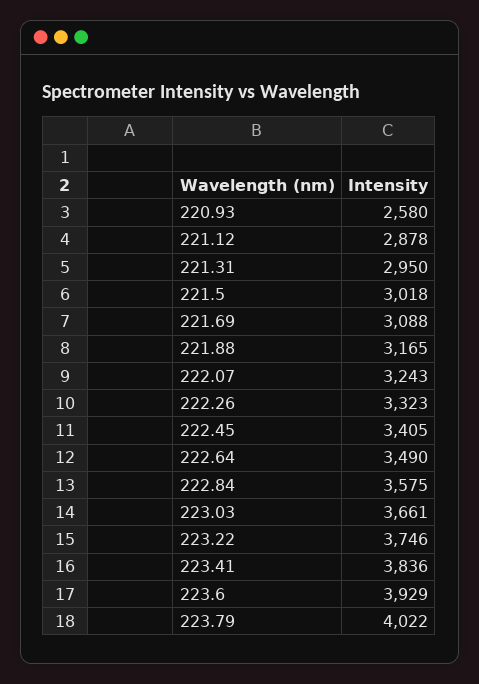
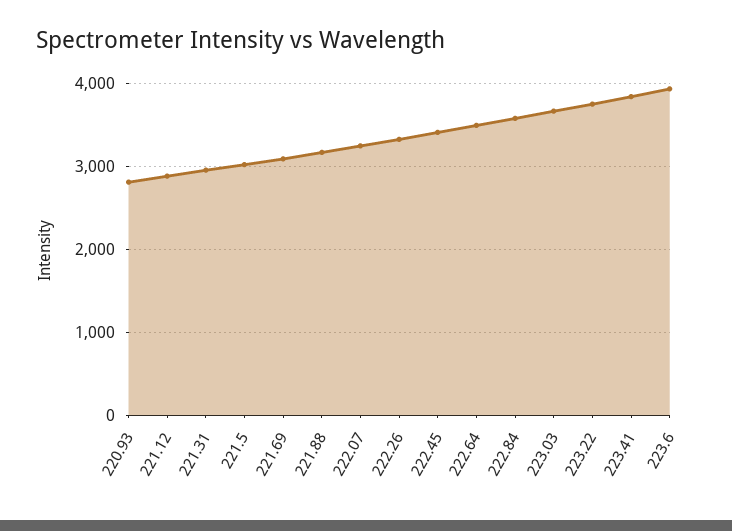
  {
-   "220.93": 2580,
+   "220.93": 2800,
    "221.12": 2878,
    "221.31": 2950,
    "221.5": 3018,
    "221.69": 3088,
    "221.88": 3165,
    "222.07": 3243,
    "222.26": 3323,
    "222.45": 3405,
    "222.64": 3490,
    "222.84": 3575,
    "223.03": 3661,
    "223.22": 3746,
    "223.41": 3836,
-   "223.6": 3929,
+   "223.6": 3929
-   "223.79": 4022
  }

